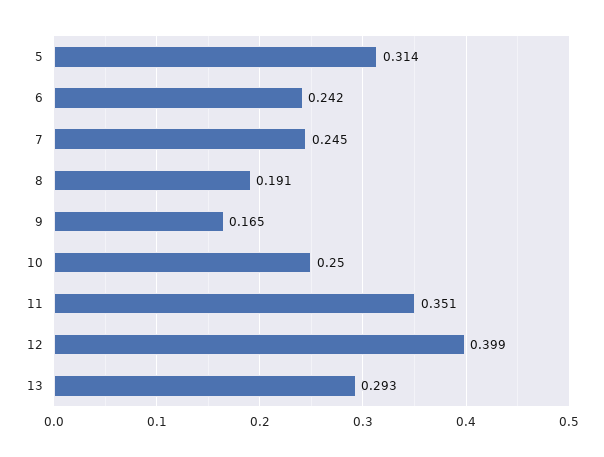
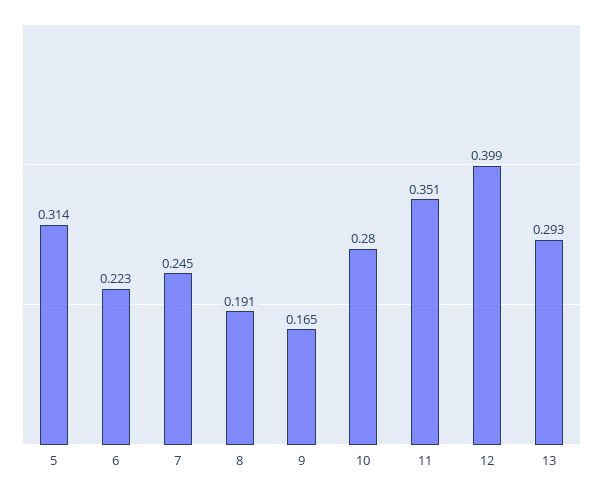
  {
    "5": 0.314,
-   "6": 0.242,
+   "6": 0.223,
    "7": 0.245,
    "8": 0.191,
    "9": 0.165,
-   "10": 0.25,
+   "10": 0.28,
    "11": 0.351,
    "12": 0.399,
    "13": 0.293
  }

